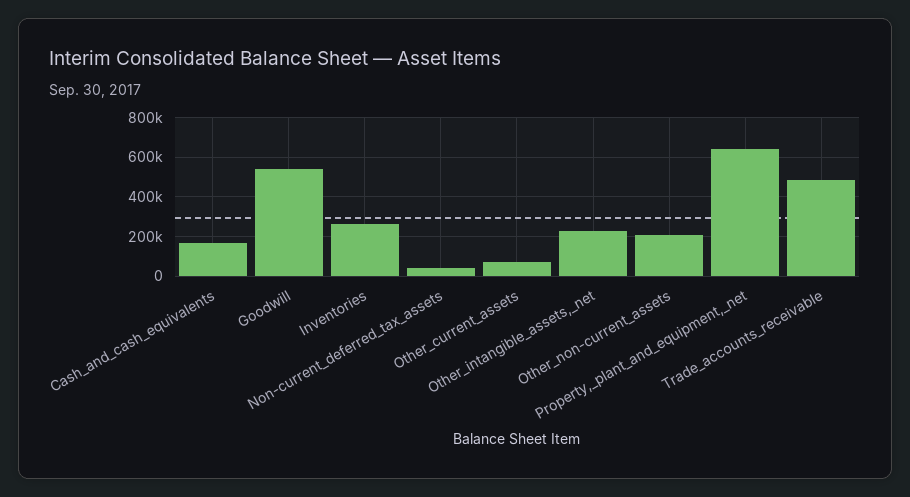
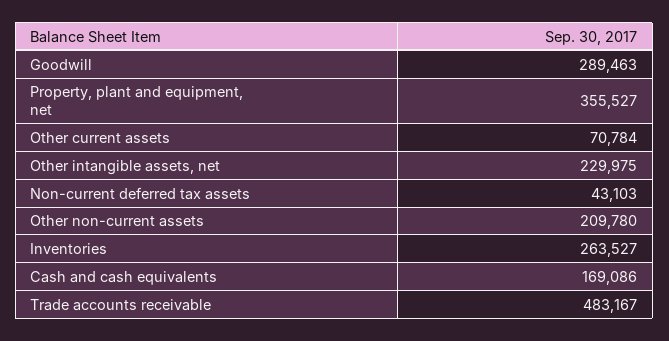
  {
    "Cash_and_cash_equivalents": 169086,
-   "Goodwill": 550000,
+   "Goodwill": 289463,
    "Inventories": 263527,
    "Non-current_deferred_tax_assets": 43103,
    "Other_current_assets": 70784,
    "Other_intangible_assets,_net": 229975,
    "Other_non-current_assets": 209780,
-   "Property,_plant_and_equipment,_net": 650000,
+   "Property,_plant_and_equipment,_net": 355527,
    "Trade_accounts_receivable": 483167
  }

